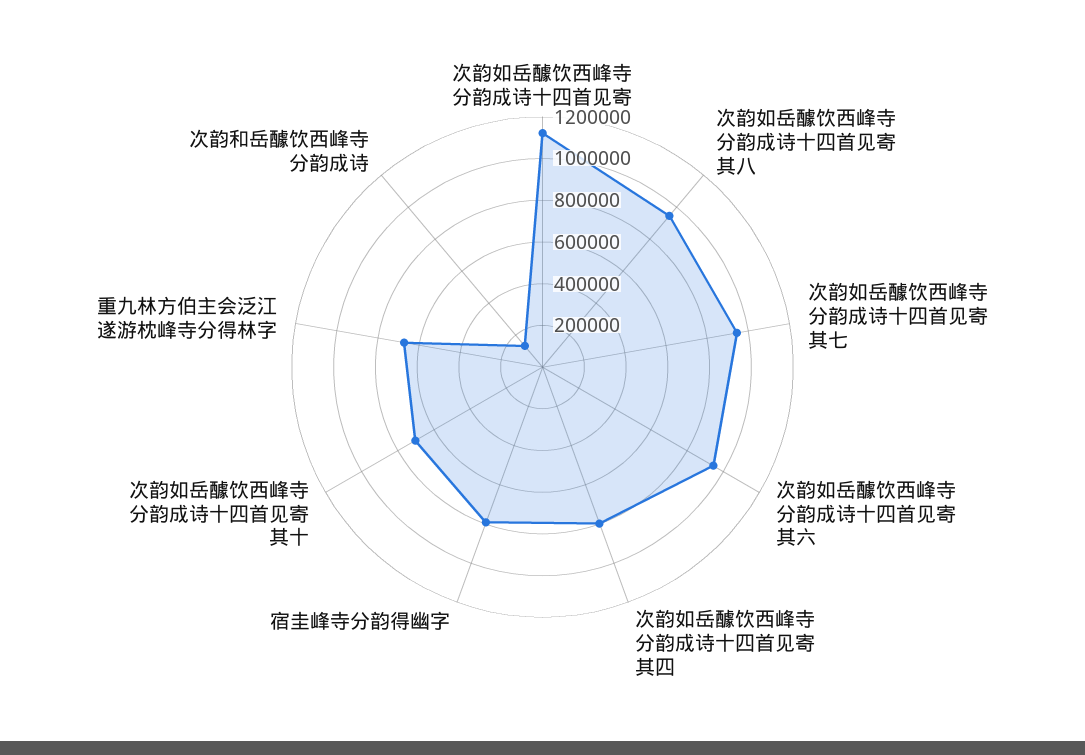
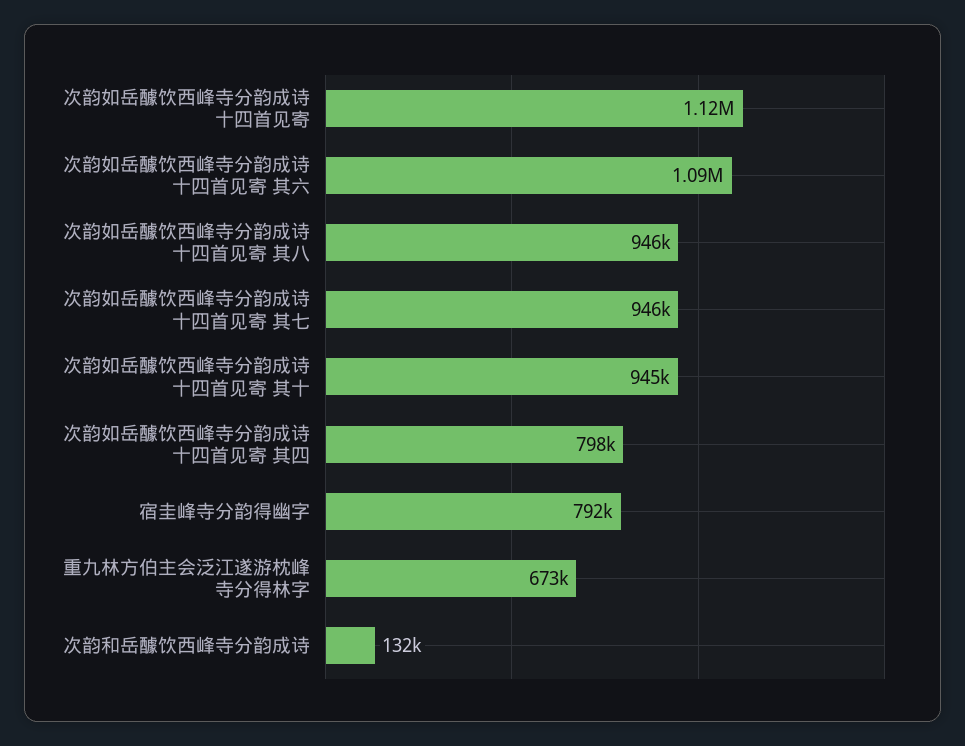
  {
    "次韵如岳醵饮西峰寺分韵成诗十四首见寄": 1120000,
    "次韵如岳醵饮西峰寺分韵成诗十四首见寄 其八": 946000,
    "次韵如岳醵饮西峰寺分韵成诗十四首见寄 其七": 946000,
-   "次韵如岳醵饮西峰寺分韵成诗十四首见寄 其六": 950000,
+   "次韵如岳醵饮西峰寺分韵成诗十四首见寄 其六": 1090000,
    "次韵如岳醵饮西峰寺分韵成诗十四首见寄 其四": 798000,
    "宿圭峰寺分韵得幽字": 792000,
-   "次韵如岳醵饮西峰寺分韵成诗十四首见寄 其十": 700000,
+   "次韵如岳醵饮西峰寺分韵成诗十四首见寄 其十": 945000,
    "重九林方伯主会泛江遂游枕峰寺分得林字": 673000,
    "次韵和岳醵饮西峰寺分韵成诗": 132000
  }

